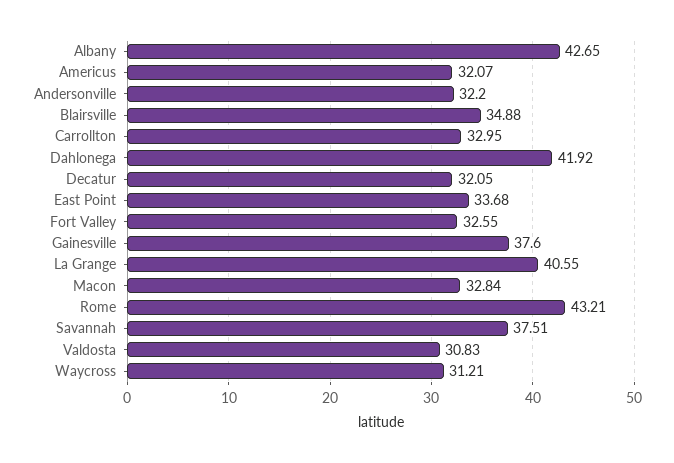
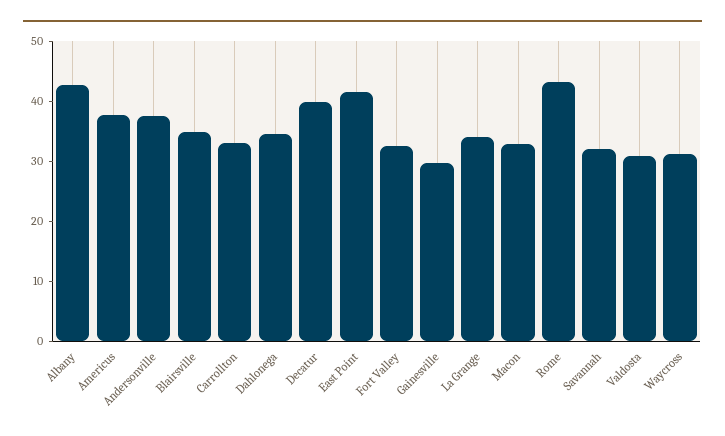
  {
    "Albany": 42.65,
-   "Americus": 32.07,
+   "Americus": 38,
-   "Andersonville": 32.2,
+   "Andersonville": 38,
    "Blairsville": 34.88,
    "Carrollton": 32.95,
-   "Dahlonega": 41.92,
+   "Dahlonega": 34,
-   "Decatur": 32.05,
+   "Decatur": 40,
-   "East Point": 33.68,
+   "East Point": 42,
    "Fort Valley": 32.55,
-   "Gainesville": 37.6,
+   "Gainesville": 30,
-   "La Grange": 40.55,
+   "La Grange": 34,
    "Macon": 32.84,
    "Rome": 43.21,
-   "Savannah": 37.51,
+   "Savannah": 32,
    "Valdosta": 30.83,
    "Waycross": 31.21
  }

